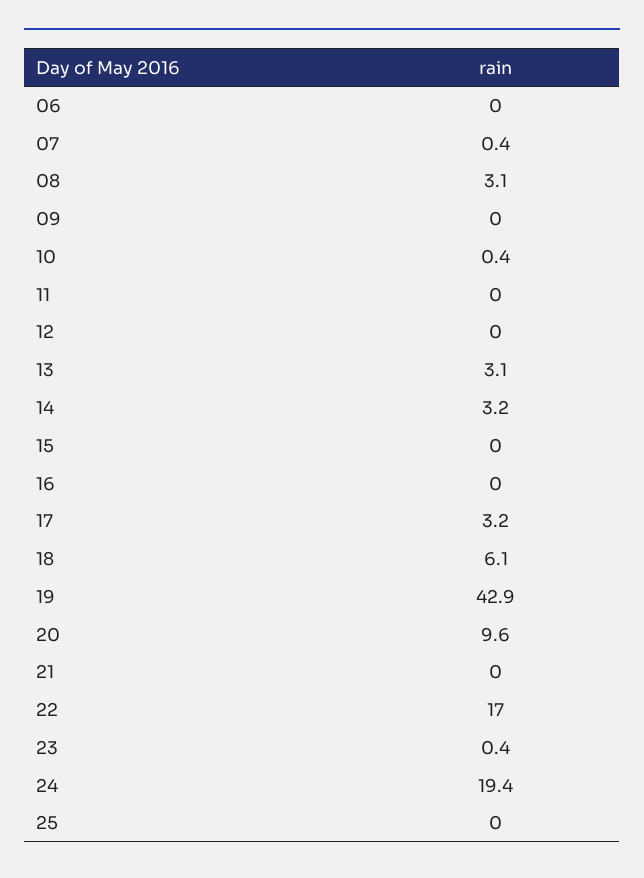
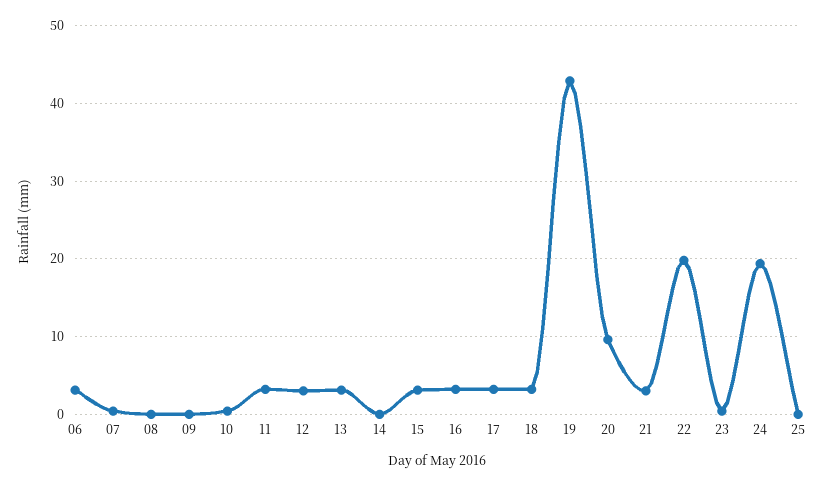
  {
-   "06": 0,
+   "06": 3,
    "07": 0.4,
-   "08": 3.1,
+   "08": 0,
    "09": 0,
    "10": 0.4,
-   "11": 0,
+   "11": 3,
-   "12": 0,
+   "12": 3,
    "13": 3.1,
-   "14": 3.2,
+   "14": 0,
-   "15": 0,
+   "15": 3,
-   "16": 0,
+   "16": 3,
    "17": 3.2,
-   "18": 6.1,
+   "18": 3,
    "19": 42.9,
    "20": 9.6,
-   "21": 0,
+   "21": 3,
-   "22": 17,
+   "22": 20,
    "23": 0.4,
    "24": 19.4,
    "25": 0
  }

